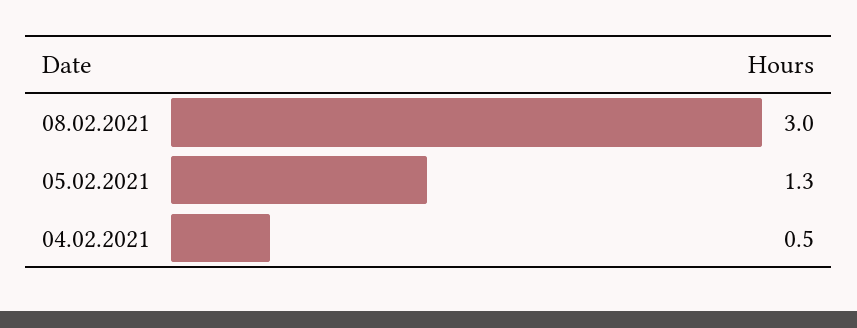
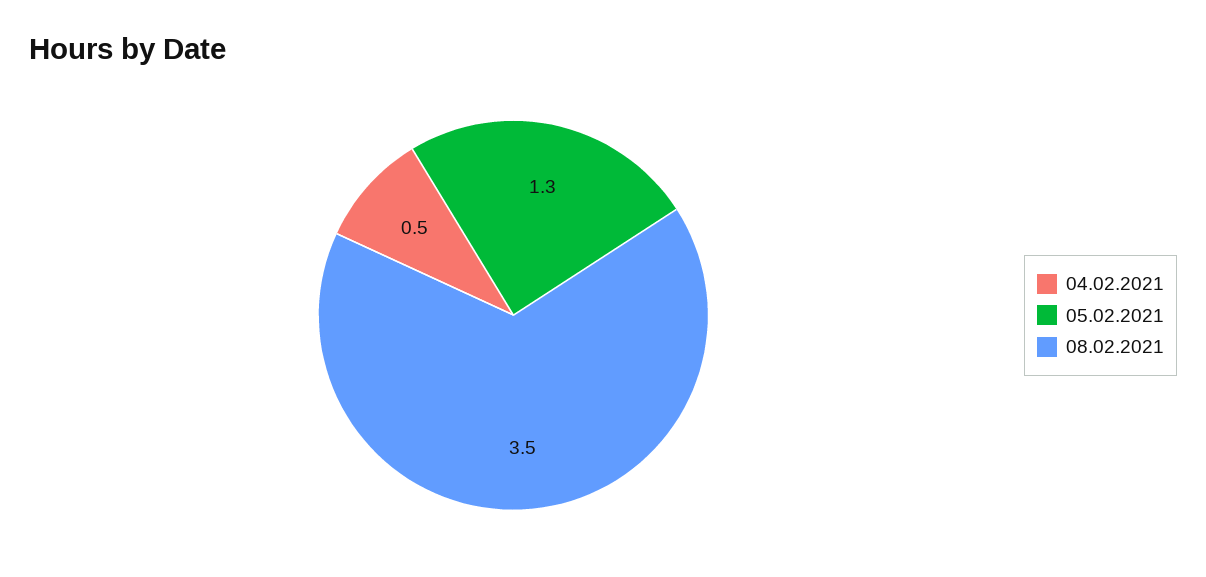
  {
-   "08.02.2021": 3,
+   "08.02.2021": 3.5,
    "05.02.2021": 1.3,
    "04.02.2021": 0.5
  }

